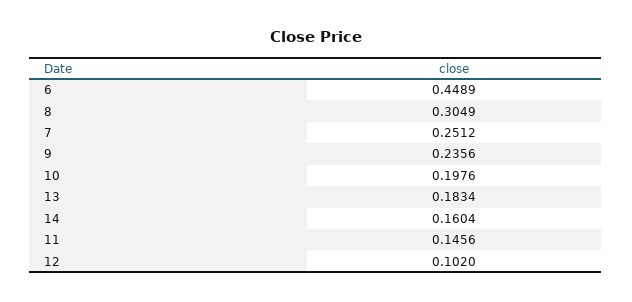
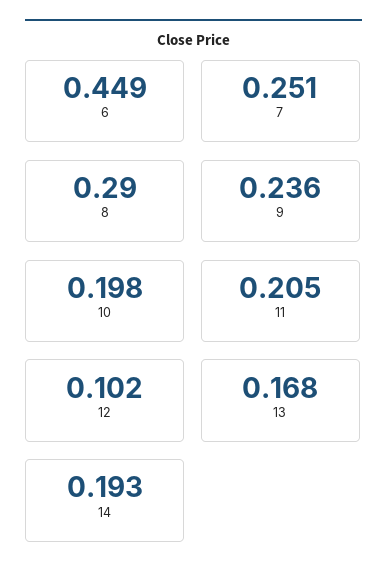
  {
    "6": 0.4489,
-   "8": 0.3049,
+   "8": 0.29,
    "7": 0.2512,
    "9": 0.2356,
    "10": 0.1976,
-   "13": 0.1834,
+   "13": 0.168,
-   "14": 0.1604,
+   "14": 0.193,
-   "11": 0.1456,
+   "11": 0.205,
    "12": 0.102
  }

